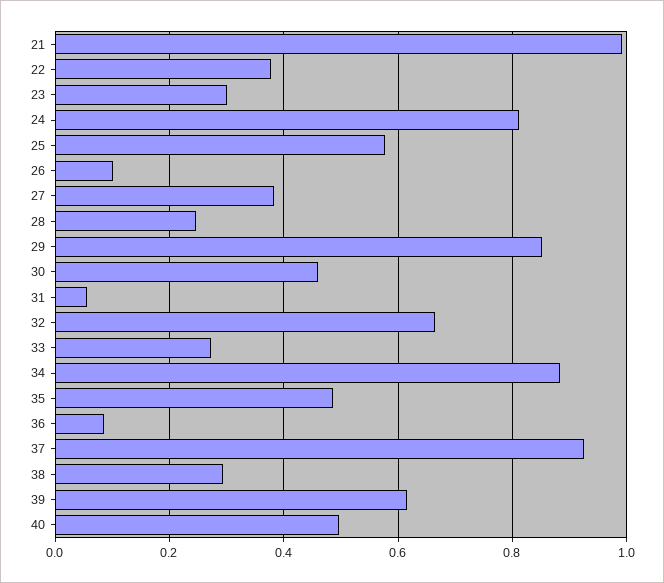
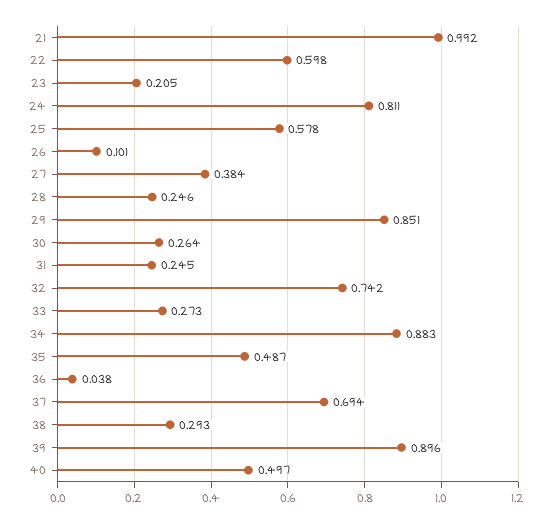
  {
    "21": 0.992,
-   "22": 0.38,
+   "22": 0.598,
-   "23": 0.3,
+   "23": 0.205,
    "24": 0.811,
    "25": 0.578,
    "26": 0.101,
    "27": 0.384,
    "28": 0.246,
    "29": 0.851,
-   "30": 0.46,
+   "30": 0.264,
-   "31": 0.06,
+   "31": 0.245,
-   "32": 0.66,
+   "32": 0.742,
    "33": 0.273,
    "34": 0.883,
    "35": 0.487,
-   "36": 0.08,
+   "36": 0.038,
-   "37": 0.92,
+   "37": 0.694,
    "38": 0.293,
-   "39": 0.62,
+   "39": 0.896,
    "40": 0.497
  }

